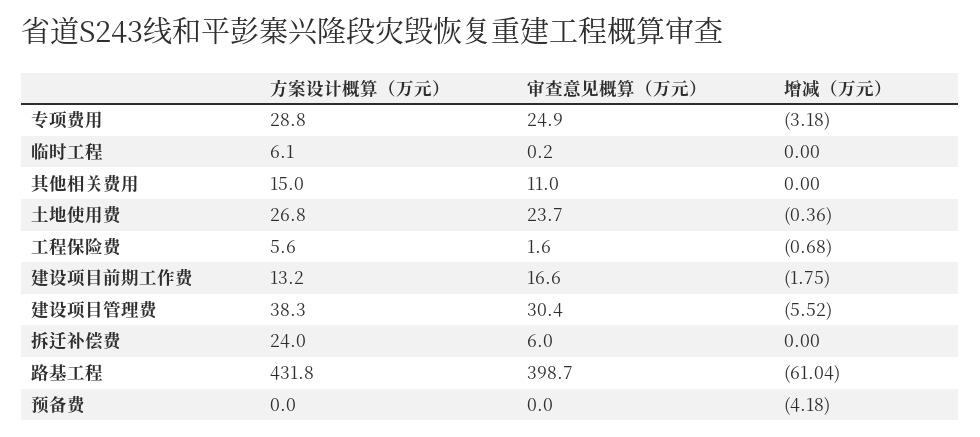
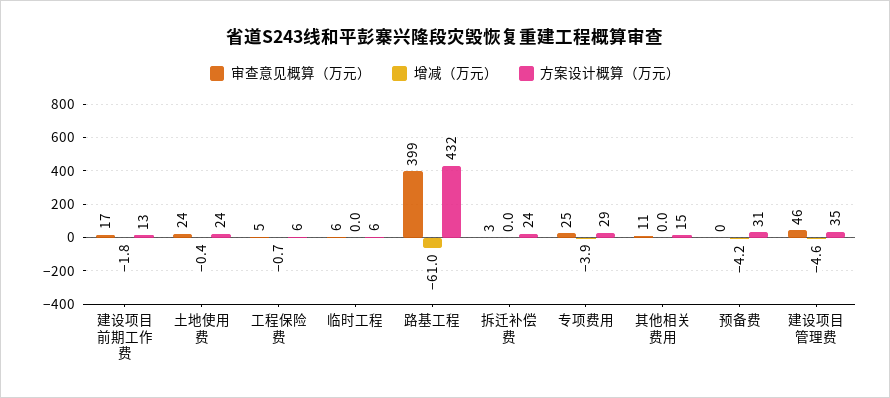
  {
    "方案设计概算（万元）": {
      "专项费用": 28.8,
      "临时工程": 6.1,
      "其他相关费用": 15,
-     "土地使用费": 26.8,
+     "土地使用费": 24,
      "工程保险费": 5.6,
      "建设项目前期工作费": 13.2,
-     "建设项目管理费": 38.3,
+     "建设项目管理费": 35,
      "拆迁补偿费": 24,
      "路基工程": 431.8,
-     "预备费": 0
+     "预备费": 31
    },
    "审查意见概算（万元）": {
      "专项费用": 24.9,
-     "临时工程": 0.2,
+     "临时工程": 6,
      "其他相关费用": 11,
      "土地使用费": 23.7,
-     "工程保险费": 1.6,
+     "工程保险费": 5,
      "建设项目前期工作费": 16.6,
-     "建设项目管理费": 30.4,
+     "建设项目管理费": 46,
-     "拆迁补偿费": 6,
+     "拆迁补偿费": 3,
      "路基工程": 398.7,
      "预备费": 0
    },
    "增减（万元）": {
-     "专项费用": -3.18,
+     "专项费用": -3.9,
      "临时工程": 0,
      "其他相关费用": 0,
      "土地使用费": -0.36,
      "工程保险费": -0.68,
      "建设项目前期工作费": -1.75,
-     "建设项目管理费": -5.52,
+     "建设项目管理费": -4.6,
      "拆迁补偿费": 0,
      "路基工程": -61.04,
      "预备费": -4.18
    }
  }

